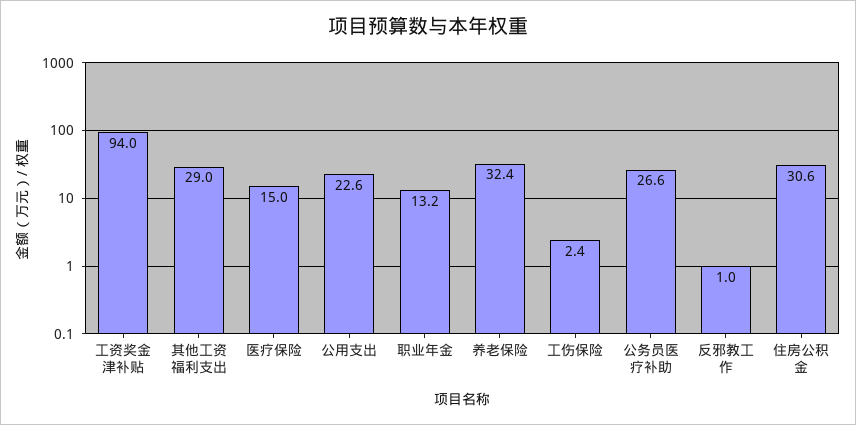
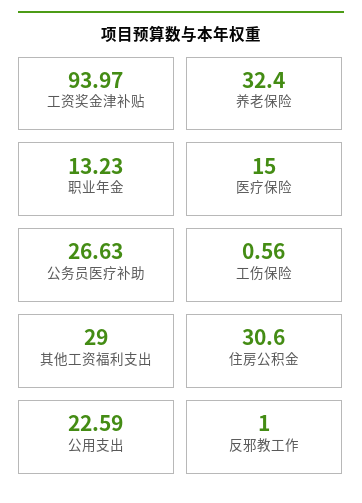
  {
    "工资奖金津补贴": 93.97,
    "其他工资福利支出": 29,
    "医疗保险": 15,
    "公用支出": 22.59,
    "职业年金": 13.23,
    "养老保险": 32.4,
-   "工伤保险": 2.4,
+   "工伤保险": 0.56,
    "公务员医疗补助": 26.63,
    "反邪教工作": 1,
    "住房公积金": 30.6
  }

